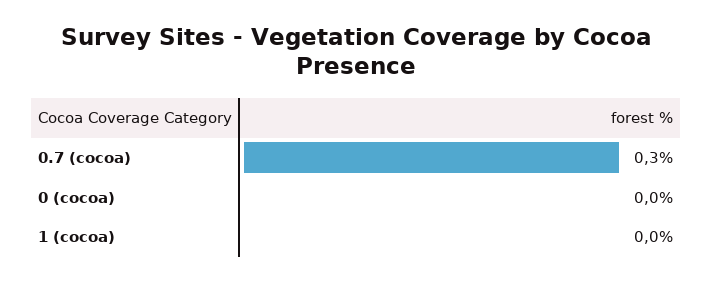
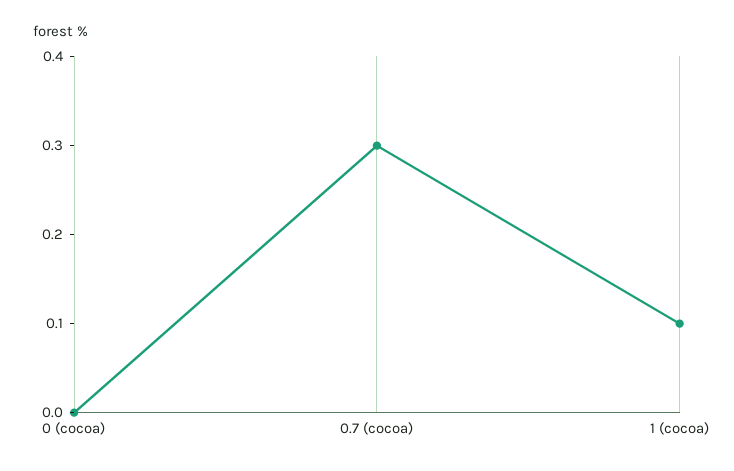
  {
    "0.7 (cocoa)": 0.3,
    "0 (cocoa)": 0,
-   "1 (cocoa)": 0
+   "1 (cocoa)": 0.1
  }

